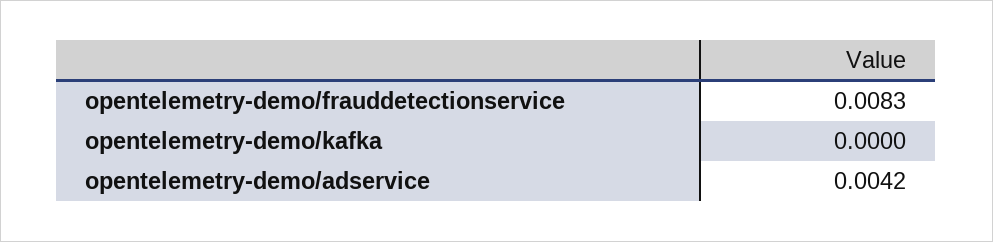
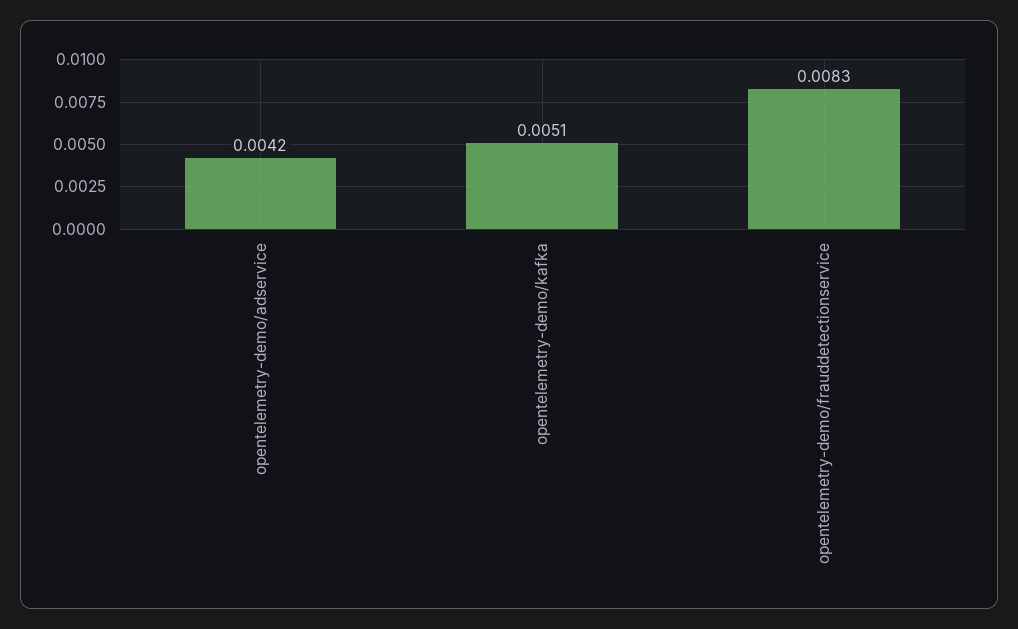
  {
    "opentelemetry-demo/frauddetectionservice": 0.0083,
-   "opentelemetry-demo/kafka": 0,
+   "opentelemetry-demo/kafka": 0.0051,
    "opentelemetry-demo/adservice": 0.0042
  }

